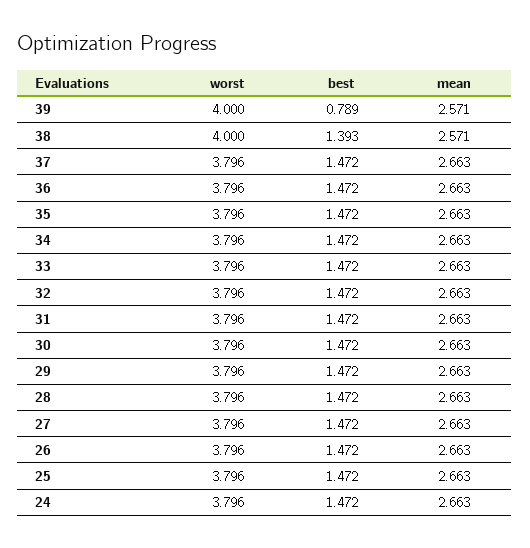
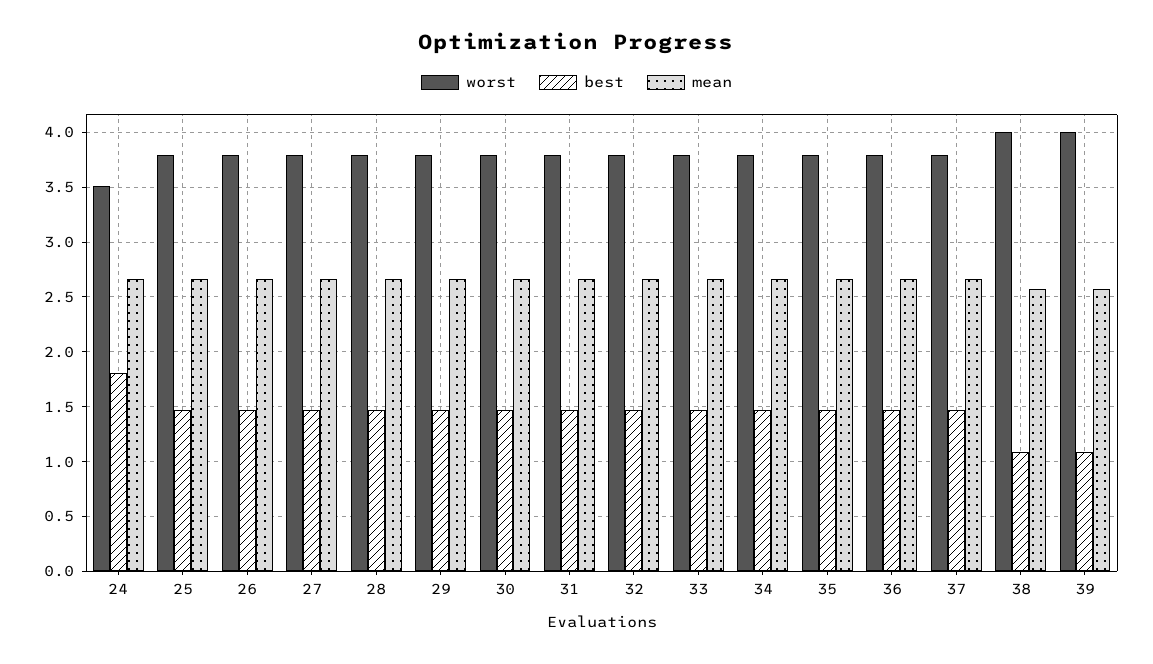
  {
    "worst": {
      "39": 4,
      "38": 4,
      "37": 3.796,
      "36": 3.796,
      "35": 3.796,
      "34": 3.796,
      "33": 3.796,
      "32": 3.796,
      "31": 3.796,
      "30": 3.796,
      "29": 3.796,
      "28": 3.796,
      "27": 3.796,
      "26": 3.796,
      "25": 3.796,
-     "24": 3.796
+     "24": 3.5
    },
    "best": {
-     "39": 0.789,
+     "39": 1.1,
-     "38": 1.393,
+     "38": 1.1,
      "37": 1.472,
      "36": 1.472,
      "35": 1.472,
      "34": 1.472,
      "33": 1.472,
      "32": 1.472,
      "31": 1.472,
      "30": 1.472,
      "29": 1.472,
      "28": 1.472,
      "27": 1.472,
      "26": 1.472,
      "25": 1.472,
-     "24": 1.472
+     "24": 1.8
    },
    "mean": {
      "39": 2.571,
      "38": 2.571,
      "37": 2.663,
      "36": 2.663,
      "35": 2.663,
      "34": 2.663,
      "33": 2.663,
      "32": 2.663,
      "31": 2.663,
      "30": 2.663,
      "29": 2.663,
      "28": 2.663,
      "27": 2.663,
      "26": 2.663,
      "25": 2.663,
      "24": 2.663
    }
  }

